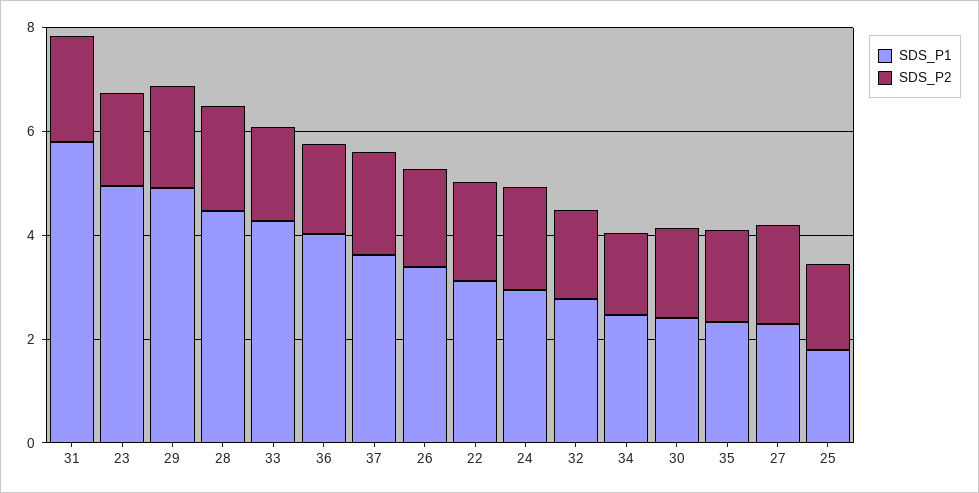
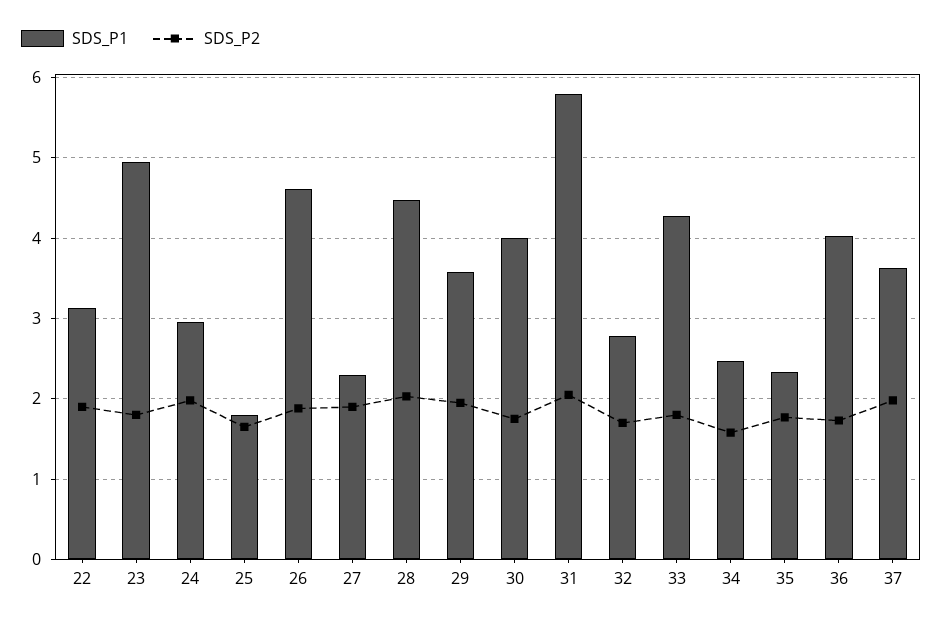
  {
    "SDS_P1": {
      "31": 5.8,
      "23": 5,
-     "29": 5,
+     "29": 3.6,
      "28": 4.5,
      "33": 4.3,
      "36": 4,
      "37": 3.6,
-     "26": 3.5,
+     "26": 4.6,
      "22": 3.1,
      "24": 3,
      "32": 2.8,
      "34": 2.5,
-     "30": 2.5,
+     "30": 4,
      "35": 2.3,
      "27": 2.3,
      "25": 1.8
    },
    "SDS_P2": {
      "31": 2.1,
      "23": 1.8,
      "29": 2,
      "28": 2,
      "33": 1.8,
      "36": 1.7,
      "37": 2,
      "26": 1.9,
      "22": 1.9,
      "24": 2,
      "32": 1.7,
      "34": 1.6,
      "30": 1.8,
      "35": 1.8,
      "27": 1.9,
      "25": 1.7
    }
  }

